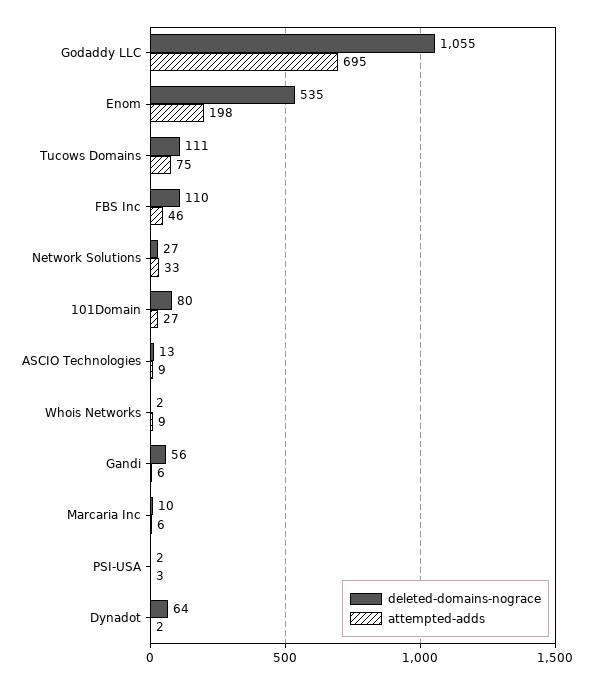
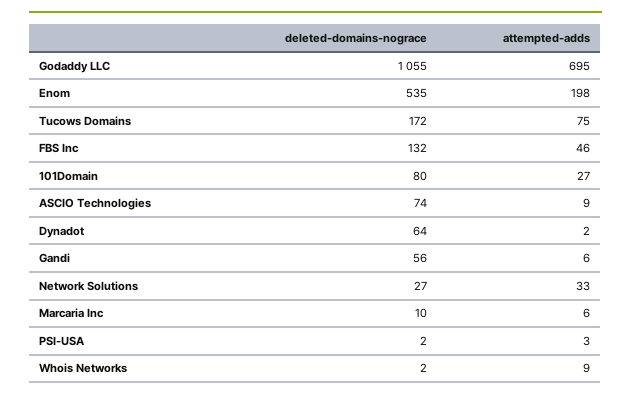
  {
    "deleted-domains-nograce": {
      "Godaddy LLC": 1055,
      "Enom": 535,
-     "Tucows Domains": 111,
+     "Tucows Domains": 172,
-     "FBS Inc": 110,
+     "FBS Inc": 132,
      "Network Solutions": 27,
      "101Domain": 80,
-     "ASCIO Technologies": 13,
+     "ASCIO Technologies": 74,
      "Whois Networks": 2,
      "Gandi": 56,
      "Marcaria Inc": 10,
      "PSI-USA": 2,
      "Dynadot": 64
    },
    "attempted-adds": {
      "Godaddy LLC": 695,
      "Enom": 198,
      "Tucows Domains": 75,
      "FBS Inc": 46,
      "Network Solutions": 33,
      "101Domain": 27,
      "ASCIO Technologies": 9,
      "Whois Networks": 9,
      "Gandi": 6,
      "Marcaria Inc": 6,
      "PSI-USA": 3,
      "Dynadot": 2
    }
  }

